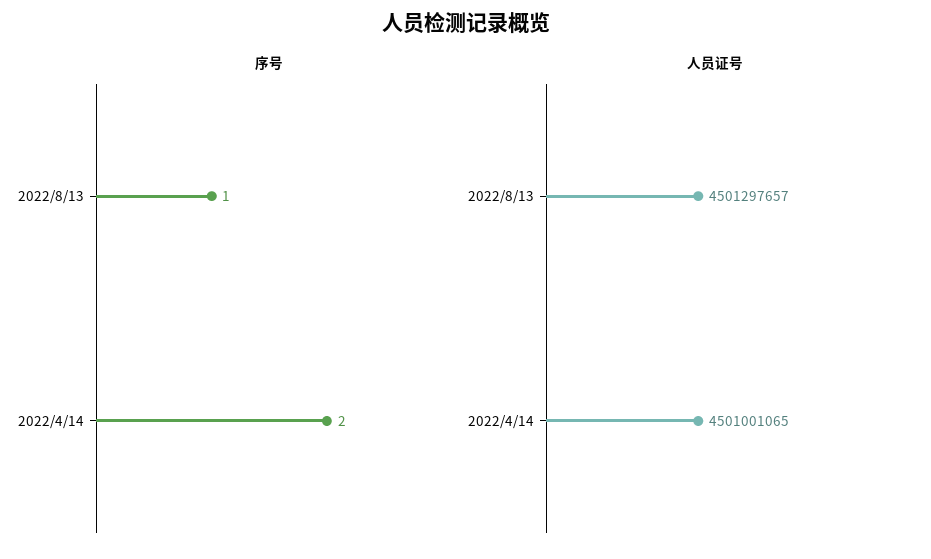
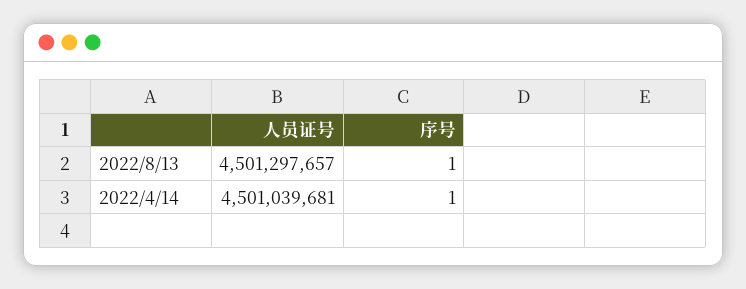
  {
    "序号": {
      "2022/8/13": 1,
-     "2022/4/14": 2
+     "2022/4/14": 1
    },
    "人员证号": {
      "2022/8/13": 4501297657,
-     "2022/4/14": 4501001065
+     "2022/4/14": 4501039681
    }
  }

